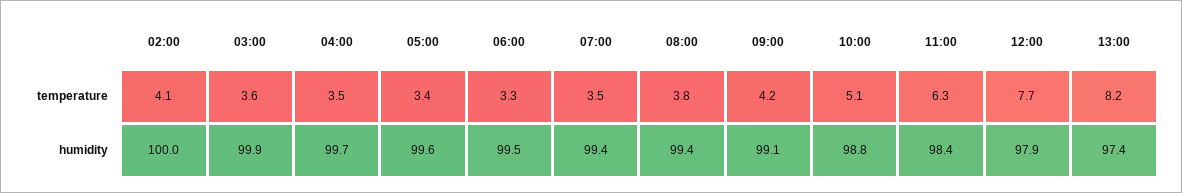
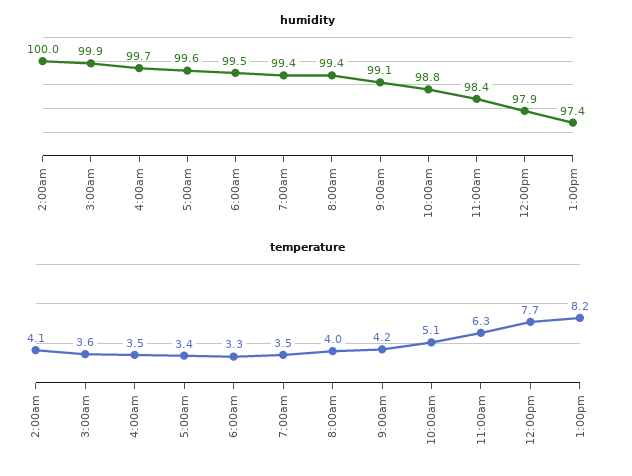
  {
    "temperature": {
      "02:00": 4.1,
      "03:00": 3.6,
      "04:00": 3.5,
      "05:00": 3.4,
      "06:00": 3.3,
      "07:00": 3.5,
-     "08:00": 3.8,
+     "08:00": 4,
      "09:00": 4.2,
      "10:00": 5.1,
      "11:00": 6.3,
      "12:00": 7.7,
      "13:00": 8.2
    },
    "humidity": {
      "02:00": 100,
      "03:00": 99.9,
      "04:00": 99.7,
      "05:00": 99.6,
      "06:00": 99.5,
      "07:00": 99.4,
      "08:00": 99.4,
      "09:00": 99.1,
      "10:00": 98.8,
      "11:00": 98.4,
      "12:00": 97.9,
      "13:00": 97.4
    }
  }

